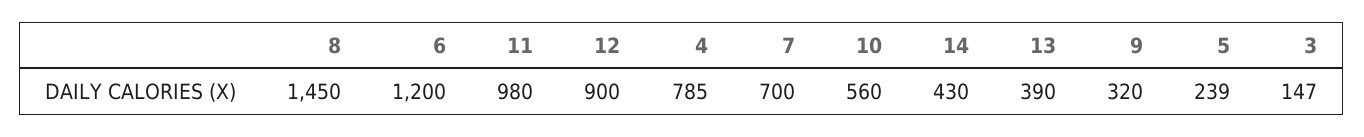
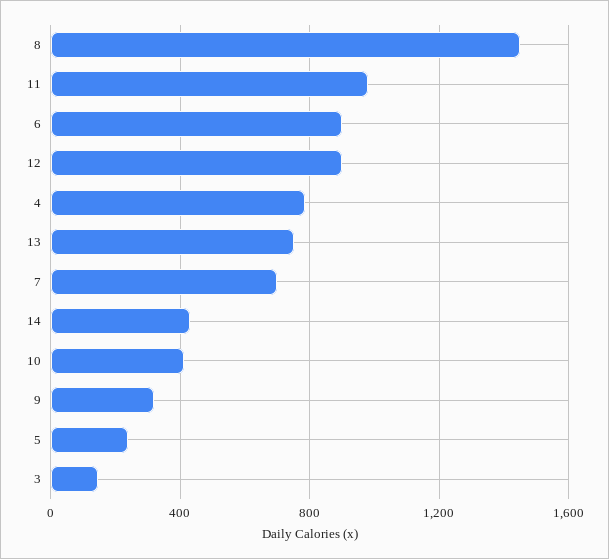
  {
    "8": 1450,
-   "6": 1200,
+   "6": 900,
    "11": 980,
    "12": 900,
    "4": 785,
    "7": 700,
-   "10": 560,
+   "10": 400,
    "14": 430,
-   "13": 390,
+   "13": 750,
    "9": 320,
    "5": 239,
    "3": 147
  }

